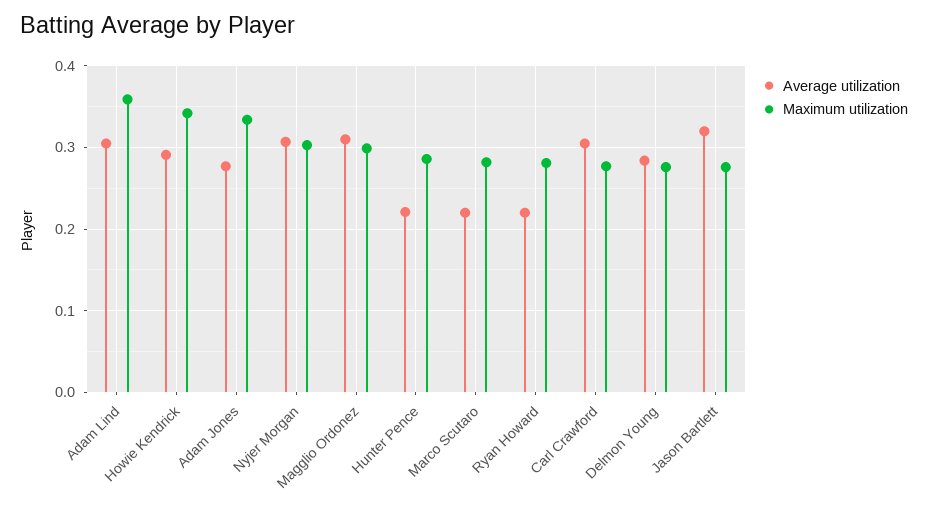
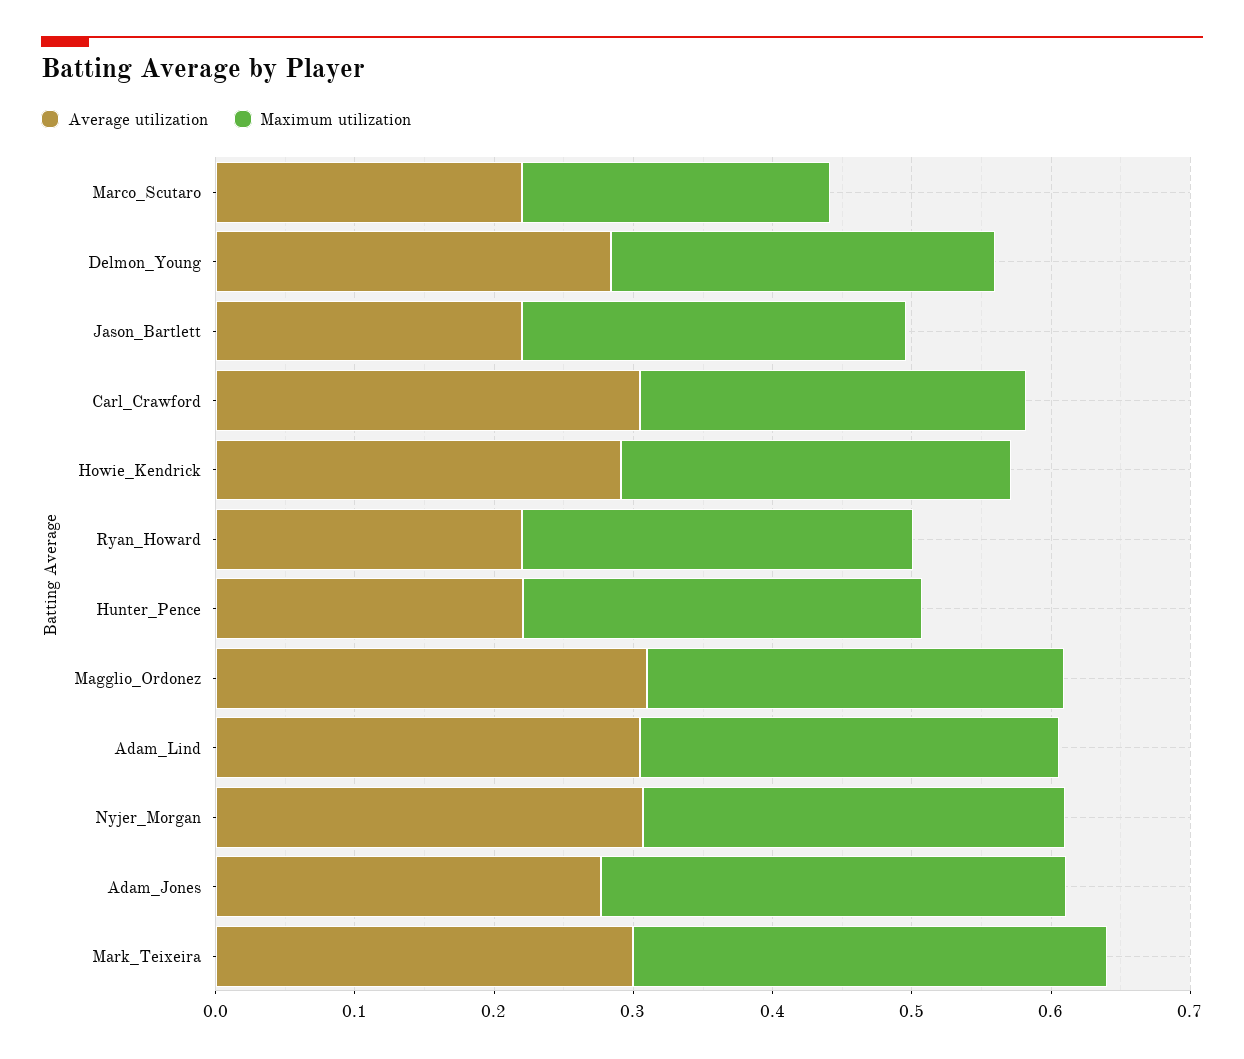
  {
    "Average utilization": {
      "Adam Lind": 0.31,
      "Howie Kendrick": 0.29,
      "Adam Jones": 0.28,
      "Nyjer Morgan": 0.31,
      "Magglio Ordonez": 0.31,
      "Hunter Pence": 0.22,
      "Marco Scutaro": 0.22,
      "Ryan Howard": 0.22,
      "Carl Crawford": 0.31,
      "Delmon Young": 0.28,
-     "Jason Bartlett": 0.32
+     "Jason Bartlett": 0.22,
+     "Mark_Teixeira": 0.3
    },
    "Maximum utilization": {
-     "Adam Lind": 0.36,
+     "Adam Lind": 0.3,
-     "Howie Kendrick": 0.34,
+     "Howie Kendrick": 0.28,
      "Adam Jones": 0.33,
      "Nyjer Morgan": 0.3,
      "Magglio Ordonez": 0.3,
      "Hunter Pence": 0.29,
-     "Marco Scutaro": 0.28,
+     "Marco Scutaro": 0.22,
      "Ryan Howard": 0.28,
      "Carl Crawford": 0.28,
      "Delmon Young": 0.28,
-     "Jason Bartlett": 0.28
+     "Jason Bartlett": 0.28,
+     "Mark_Teixeira": 0.34
    }
  }

